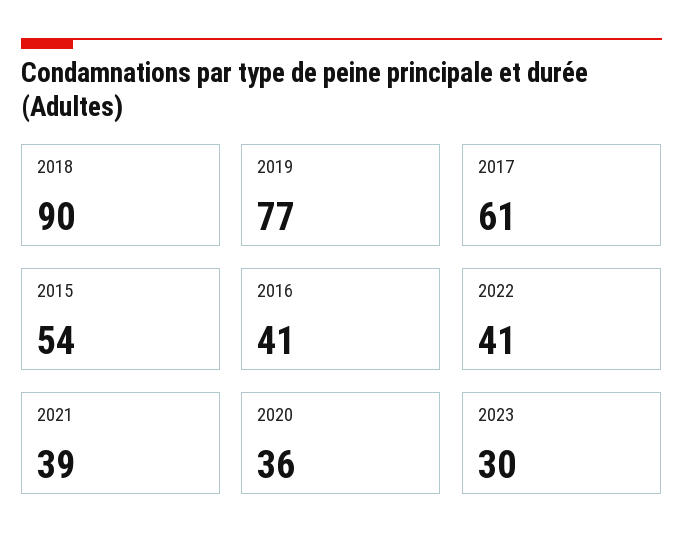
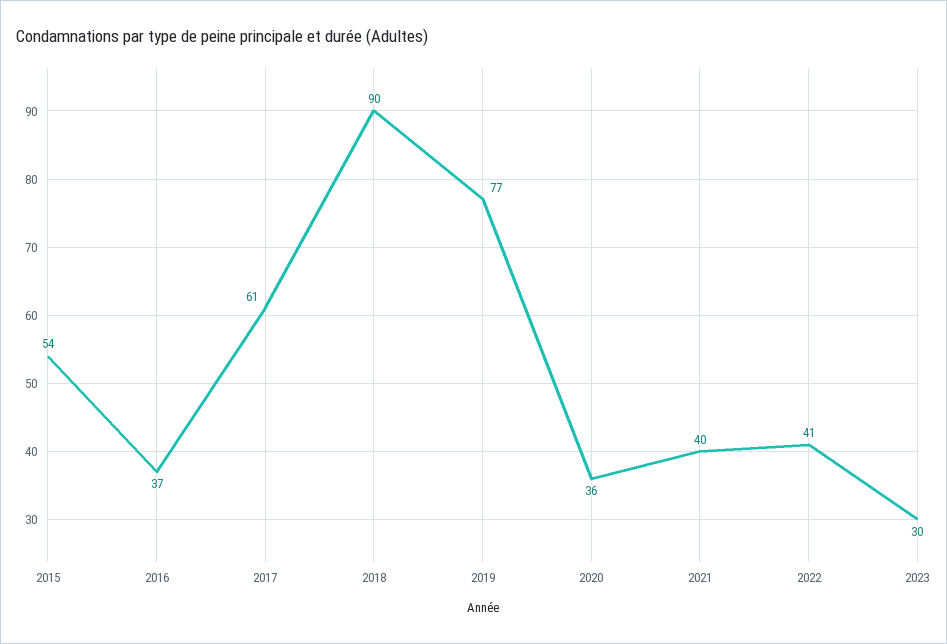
  {
    "2018": 90,
    "2019": 77,
    "2017": 61,
    "2015": 54,
-   "2016": 41,
+   "2016": 37,
    "2022": 41,
-   "2021": 39,
+   "2021": 40,
    "2020": 36,
    "2023": 30
  }

